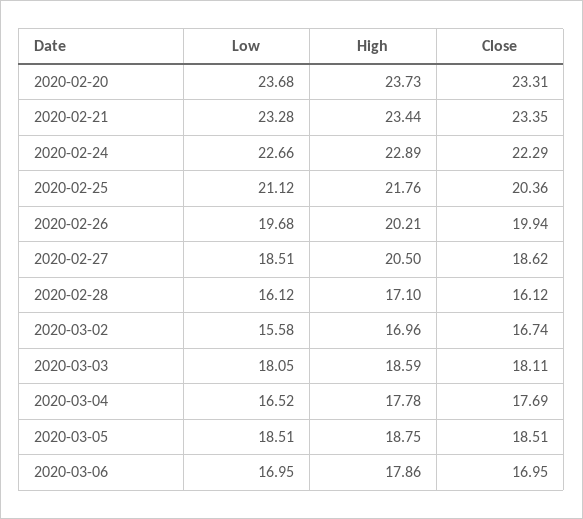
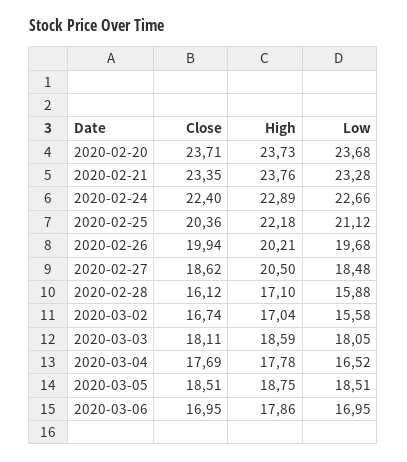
  {
    "Low": {
      "2020-02-20": 23.68,
      "2020-02-21": 23.28,
      "2020-02-24": 22.66,
      "2020-02-25": 21.12,
      "2020-02-26": 19.68,
-     "2020-02-27": 18.51,
+     "2020-02-27": 18.48,
-     "2020-02-28": 16.12,
+     "2020-02-28": 15.88,
      "2020-03-02": 15.58,
      "2020-03-03": 18.05,
      "2020-03-04": 16.52,
      "2020-03-05": 18.51,
      "2020-03-06": 16.95
    },
    "High": {
      "2020-02-20": 23.73,
-     "2020-02-21": 23.44,
+     "2020-02-21": 23.76,
      "2020-02-24": 22.89,
-     "2020-02-25": 21.76,
+     "2020-02-25": 22.18,
      "2020-02-26": 20.21,
      "2020-02-27": 20.5,
      "2020-02-28": 17.1,
-     "2020-03-02": 16.96,
+     "2020-03-02": 17.04,
      "2020-03-03": 18.59,
      "2020-03-04": 17.78,
      "2020-03-05": 18.75,
      "2020-03-06": 17.86
    },
    "Close": {
-     "2020-02-20": 23.31,
+     "2020-02-20": 23.71,
      "2020-02-21": 23.35,
-     "2020-02-24": 22.29,
+     "2020-02-24": 22.4,
      "2020-02-25": 20.36,
      "2020-02-26": 19.94,
      "2020-02-27": 18.62,
      "2020-02-28": 16.12,
      "2020-03-02": 16.74,
      "2020-03-03": 18.11,
      "2020-03-04": 17.69,
      "2020-03-05": 18.51,
      "2020-03-06": 16.95
    }
  }

